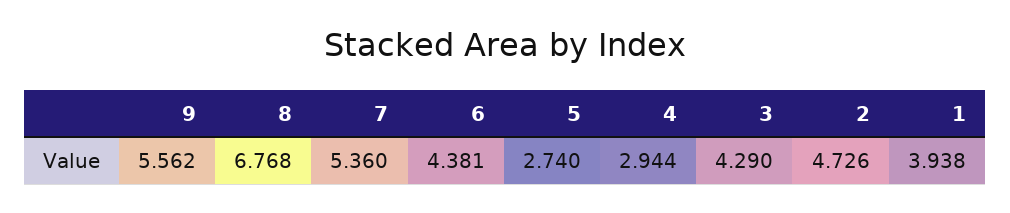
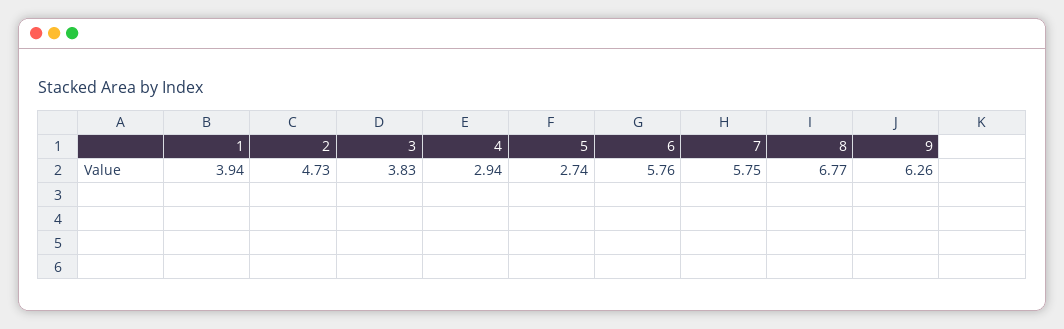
  {
-   "9": 5.562,
+   "9": 6.26,
    "8": 6.768,
-   "7": 5.36,
+   "7": 5.75,
-   "6": 4.381,
+   "6": 5.76,
    "5": 2.74,
    "4": 2.944,
-   "3": 4.29,
+   "3": 3.83,
    "2": 4.726,
    "1": 3.938
  }

